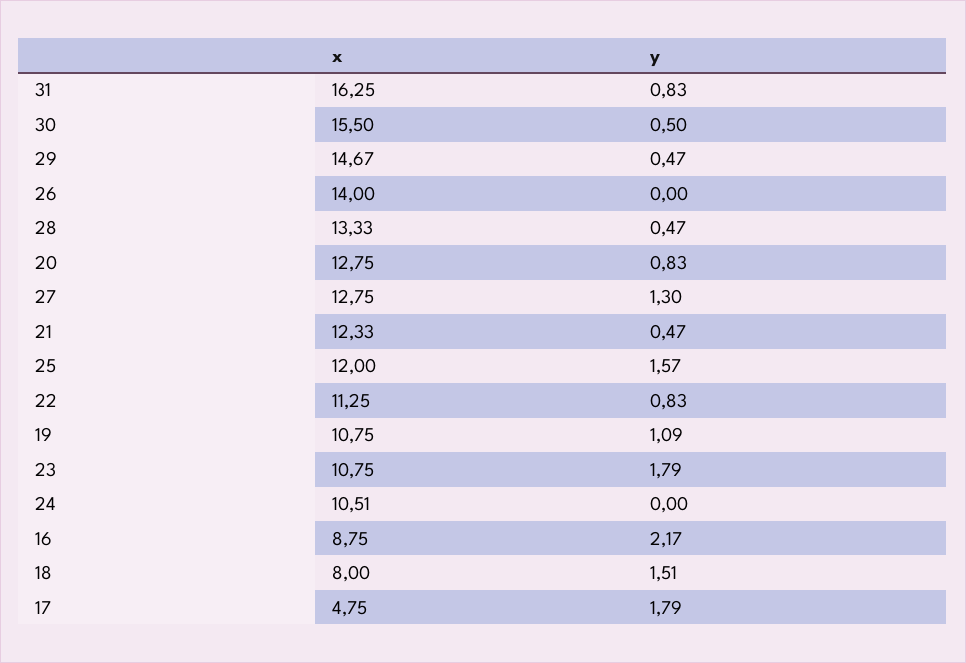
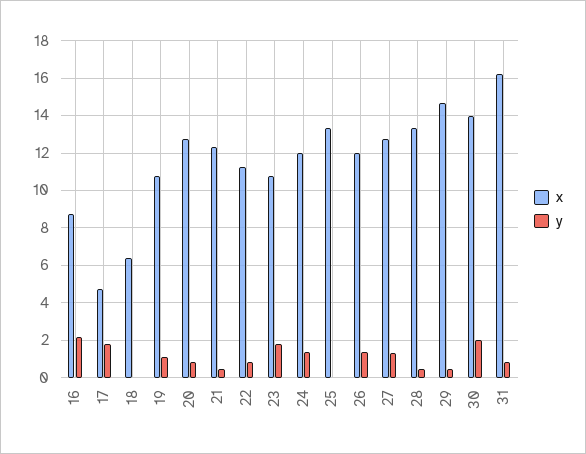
  {
    "x": {
      "31": 16.25,
-     "30": 15.5,
+     "30": 14,
      "29": 14.67,
-     "26": 14,
+     "26": 12,
      "28": 13.33,
      "20": 12.75,
      "27": 12.75,
      "21": 12.33,
-     "25": 12,
+     "25": 13.5,
      "22": 11.25,
      "19": 10.75,
      "23": 10.75,
-     "24": 10.51,
+     "24": 12,
      "16": 8.75,
-     "18": 8,
+     "18": 6.5,
      "17": 4.75
    },
    "y": {
      "31": 0.83,
-     "30": 0.5,
+     "30": 2,
      "29": 0.47,
-     "26": 0,
+     "26": 1.5,
      "28": 0.47,
      "20": 0.83,
      "27": 1.3,
      "21": 0.47,
-     "25": 1.57,
+     "25": 0,
      "22": 0.83,
      "19": 1.09,
      "23": 1.79,
-     "24": 0,
+     "24": 1.5,
      "16": 2.17,
-     "18": 1.51,
+     "18": 0,
      "17": 1.79
    }
  }

